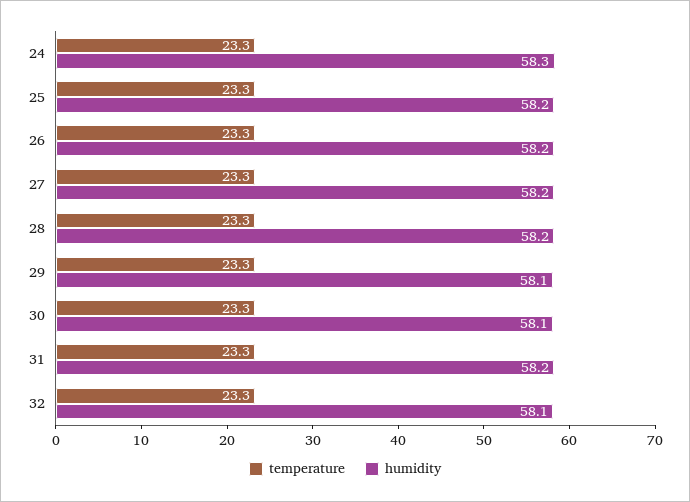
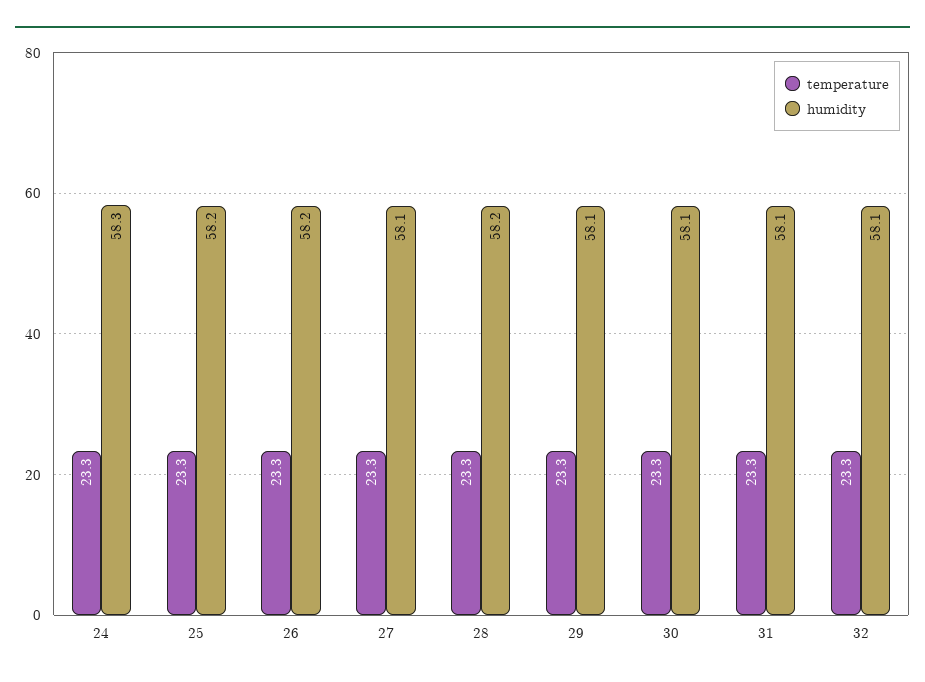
  {
    "temperature": {
      "24": 23.3,
      "25": 23.3,
      "26": 23.3,
      "27": 23.3,
      "28": 23.3,
      "29": 23.3,
      "30": 23.3,
      "31": 23.3,
      "32": 23.3
    },
    "humidity": {
      "24": 58.3,
      "25": 58.2,
      "26": 58.2,
-     "27": 58.2,
+     "27": 58.1,
      "28": 58.2,
      "29": 58.1,
      "30": 58.1,
-     "31": 58.2,
+     "31": 58.1,
      "32": 58.1
    }
  }

